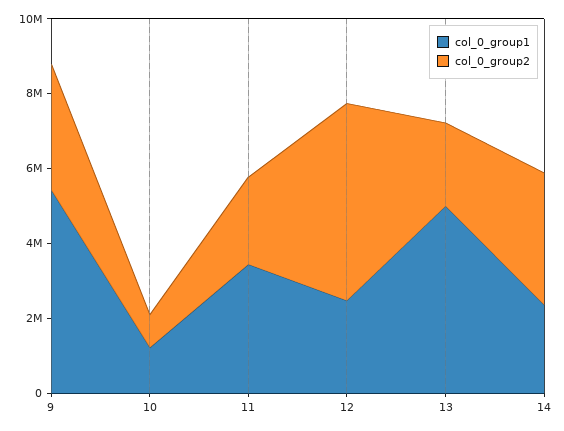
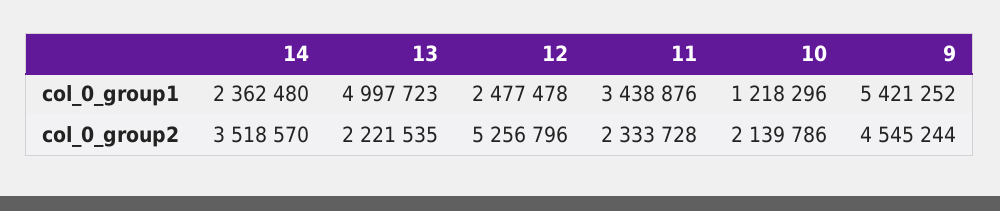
  {
    "col_0_group1": {
      "9": 5421252,
      "10": 1218296,
      "11": 3438876,
      "12": 2477478,
      "13": 4997723,
      "14": 2362480
    },
    "col_0_group2": {
-     "9": 3500000,
+     "9": 4545244,
-     "10": 1000000,
+     "10": 2139786,
      "11": 2333728,
      "12": 5256796,
      "13": 2221535,
      "14": 3518570
    }
  }

